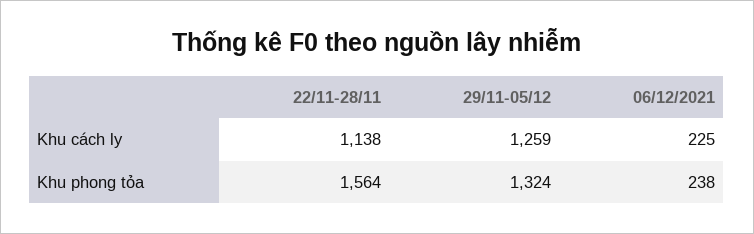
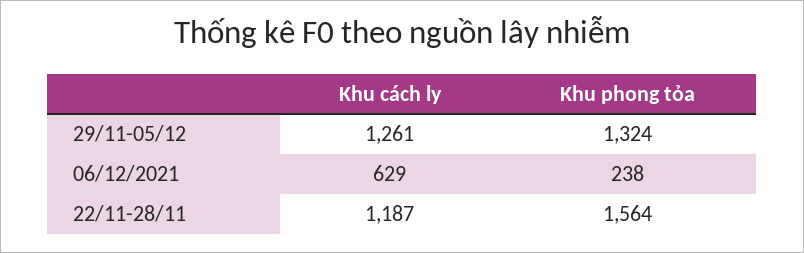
  {
    "22/11-28/11": {
-     "Khu cách ly": 1138,
+     "Khu cách ly": 1187,
      "Khu phong tỏa": 1564
    },
    "29/11-05/12": {
-     "Khu cách ly": 1259,
+     "Khu cách ly": 1261,
      "Khu phong tỏa": 1324
    },
    "06/12/2021": {
-     "Khu cách ly": 225,
+     "Khu cách ly": 629,
      "Khu phong tỏa": 238
    }
  }

